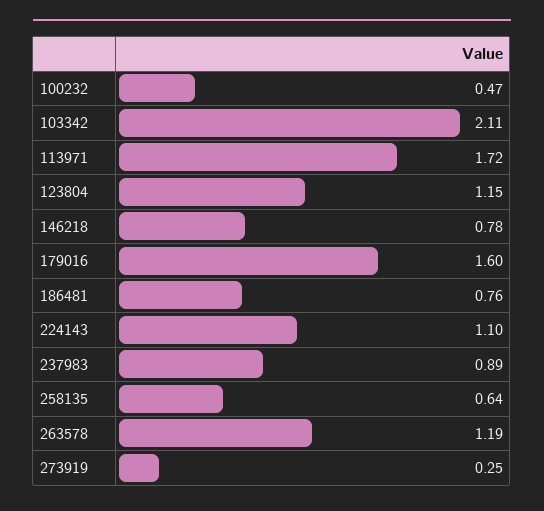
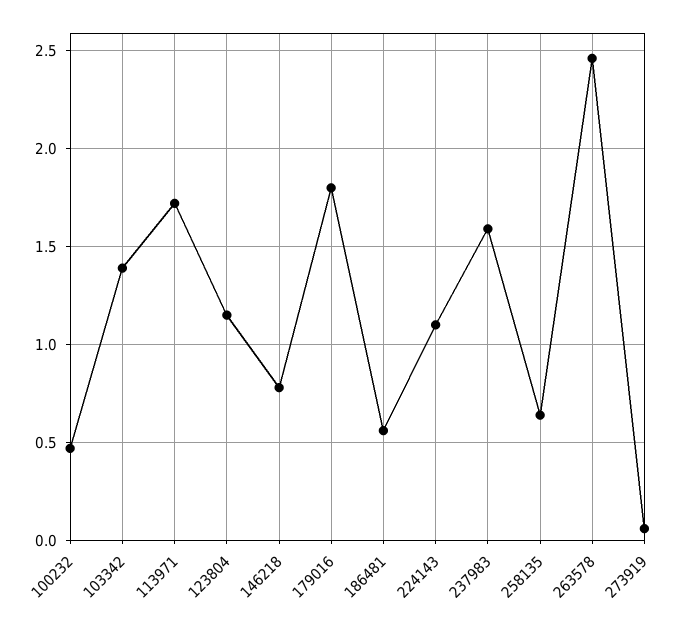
  {
    "100232": 0.47,
-   "103342": 2.11,
+   "103342": 1.4,
    "113971": 1.72,
    "123804": 1.15,
    "146218": 0.78,
-   "179016": 1.6,
+   "179016": 1.8,
-   "186481": 0.76,
+   "186481": 0.55,
    "224143": 1.1,
-   "237983": 0.89,
+   "237983": 1.6,
    "258135": 0.64,
-   "263578": 1.19,
+   "263578": 2.45,
-   "273919": 0.25
+   "273919": 0.05
  }

